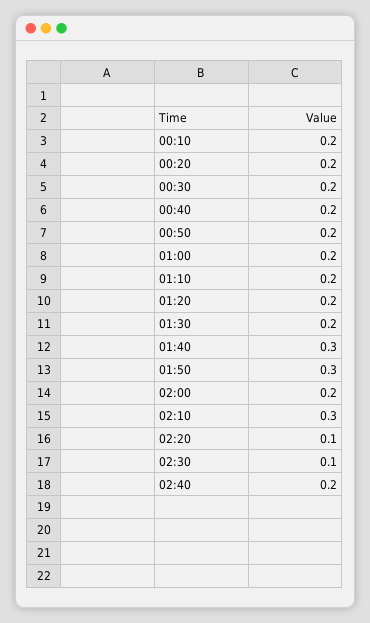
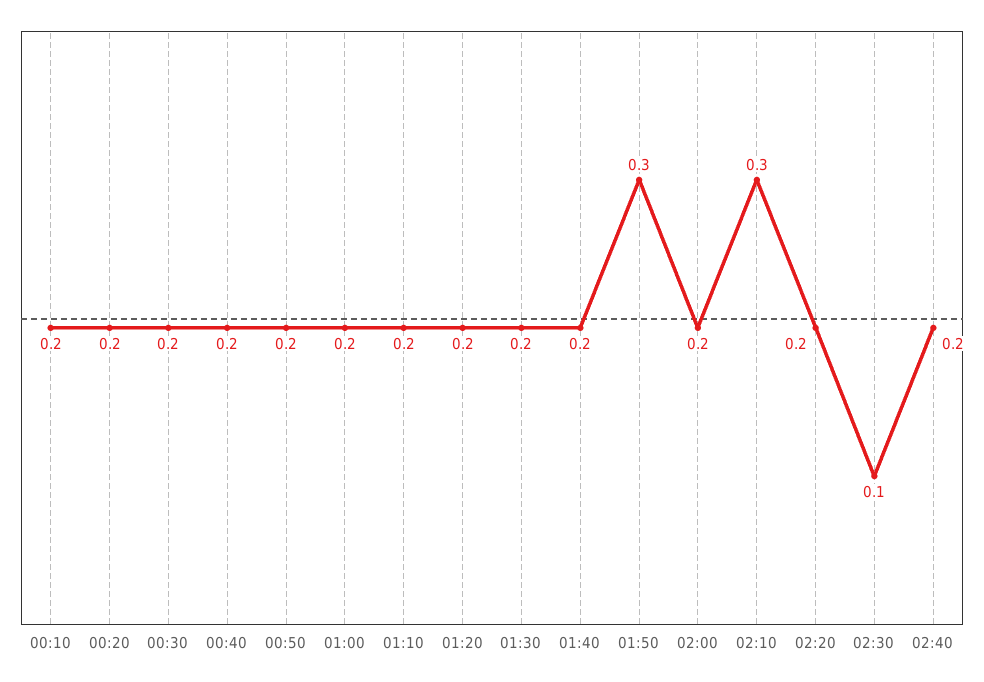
  {
    "00:10": 0.2,
    "00:20": 0.2,
    "00:30": 0.2,
    "00:40": 0.2,
    "00:50": 0.2,
    "01:00": 0.2,
    "01:10": 0.2,
    "01:20": 0.2,
    "01:30": 0.2,
-   "01:40": 0.3,
+   "01:40": 0.2,
    "01:50": 0.3,
    "02:00": 0.2,
    "02:10": 0.3,
-   "02:20": 0.1,
+   "02:20": 0.2,
    "02:30": 0.1,
    "02:40": 0.2
  }

